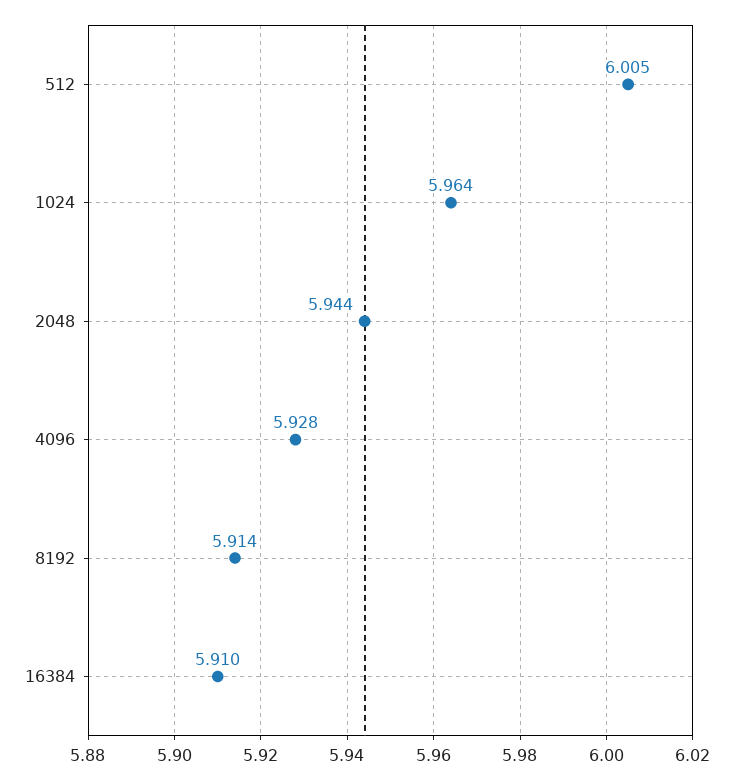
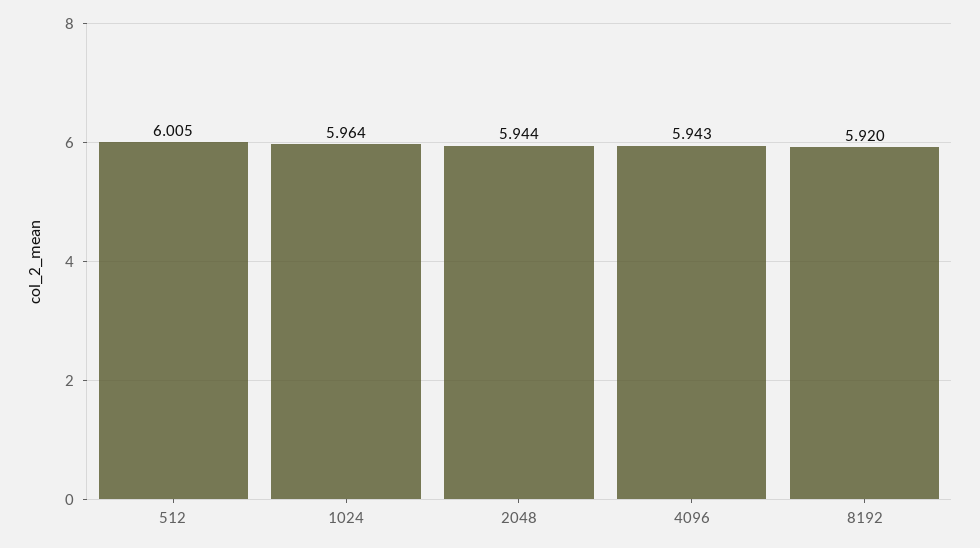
  {
    "512": 6.005,
    "1024": 5.964,
    "2048": 5.944,
-   "4096": 5.928,
+   "4096": 5.943,
-   "8192": 5.914,
+   "8192": 5.92
-   "16384": 5.91
  }

